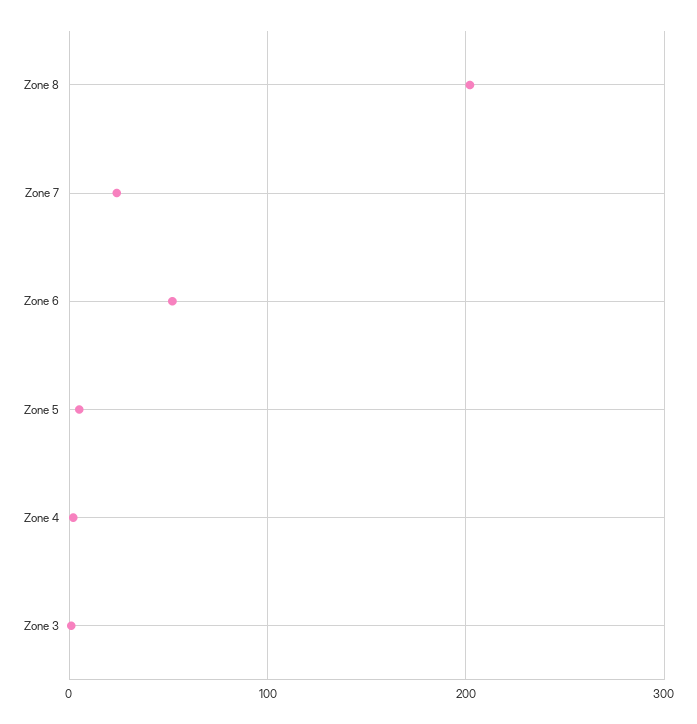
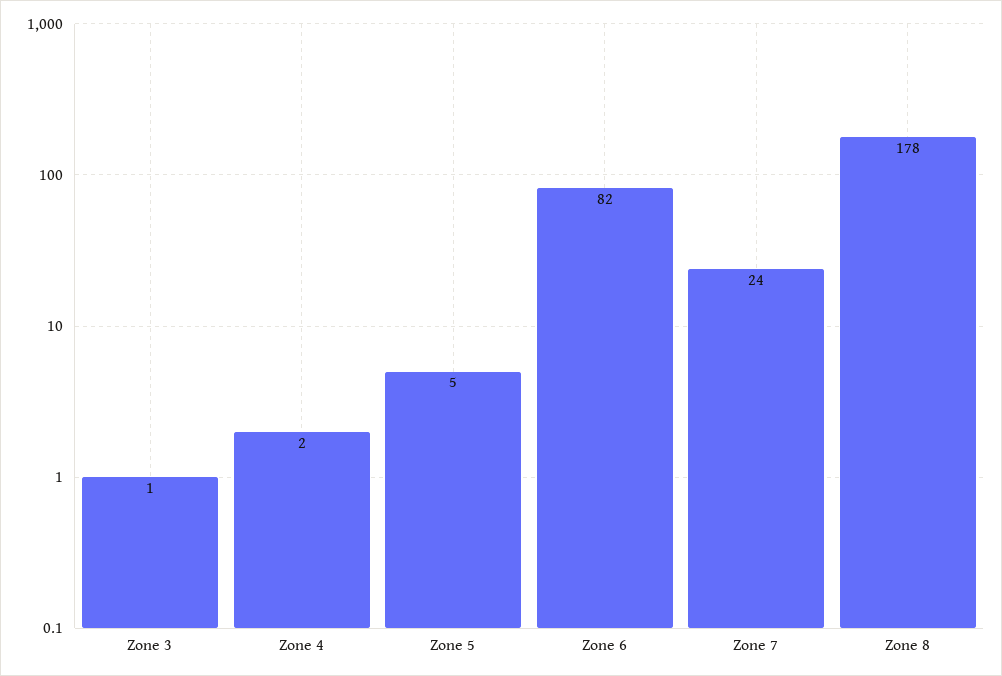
  {
-   "Zone 8": 200,
+   "Zone 8": 178,
    "Zone 7": 24,
-   "Zone 6": 50,
+   "Zone 6": 82,
    "Zone 5": 5,
    "Zone 4": 2,
    "Zone 3": 1
  }

